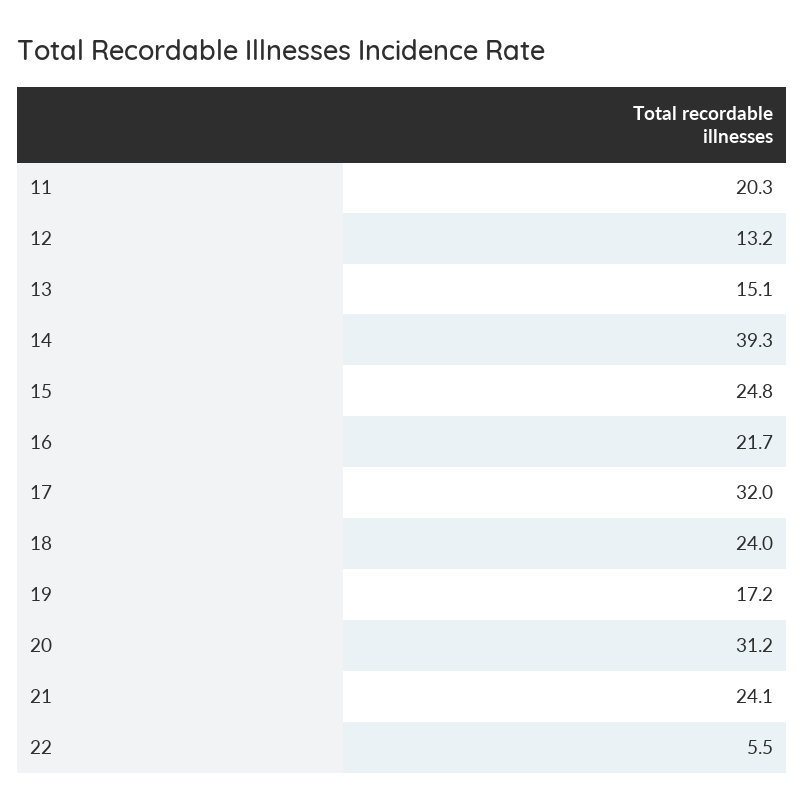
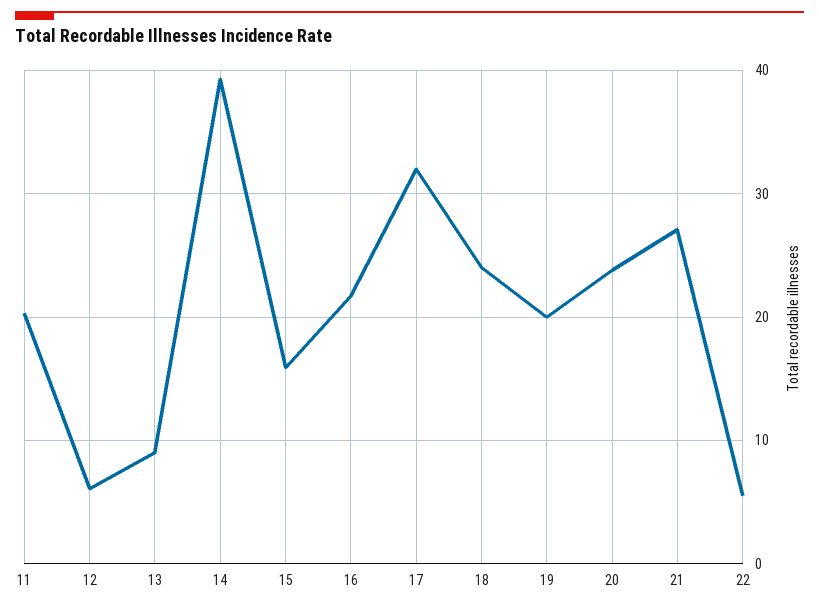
  {
    "11": 20.3,
-   "12": 13.2,
+   "12": 6,
-   "13": 15.1,
+   "13": 9,
    "14": 39.3,
-   "15": 24.8,
+   "15": 16,
    "16": 21.7,
    "17": 32,
    "18": 24,
-   "19": 17.2,
+   "19": 20,
-   "20": 31.2,
+   "20": 24,
-   "21": 24.1,
+   "21": 27,
    "22": 5.5
  }

